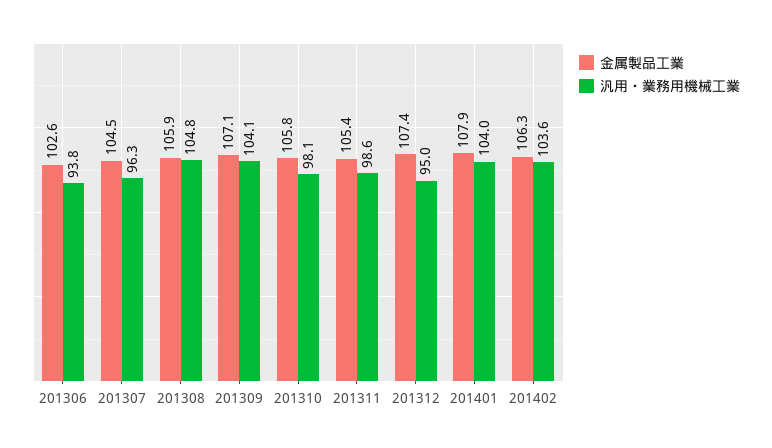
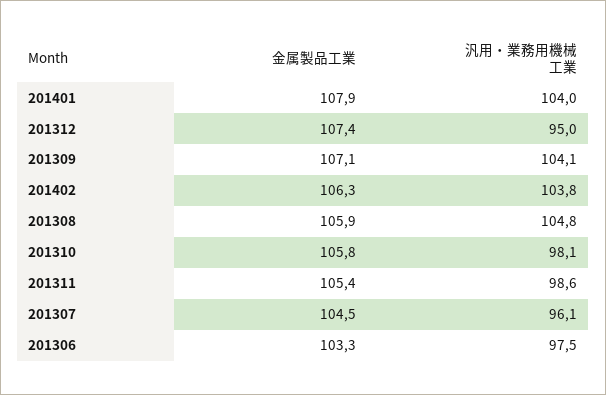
  {
    "金属製品工業": {
-     "201306": 102.6,
+     "201306": 103.3,
      "201307": 104.5,
      "201308": 105.9,
      "201309": 107.1,
      "201310": 105.8,
      "201311": 105.4,
      "201312": 107.4,
      "201401": 107.9,
      "201402": 106.3
    },
    "汎用・業務用機械工業": {
-     "201306": 93.8,
+     "201306": 97.5,
-     "201307": 96.3,
+     "201307": 96.1,
      "201308": 104.8,
      "201309": 104.1,
      "201310": 98.1,
      "201311": 98.6,
      "201312": 95,
      "201401": 104,
-     "201402": 103.6
+     "201402": 103.8
    }
  }

